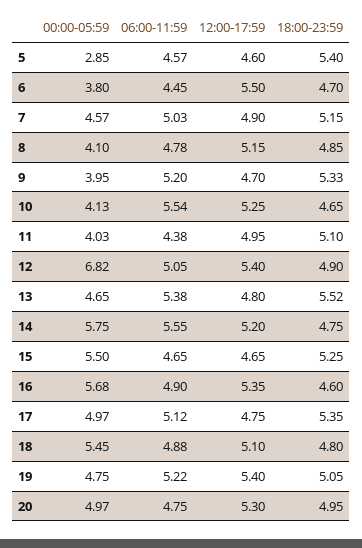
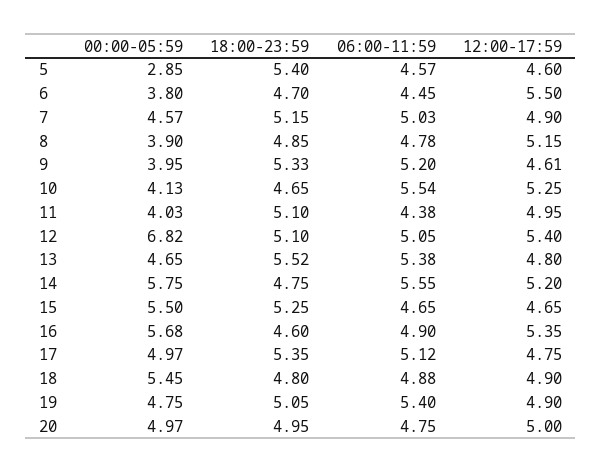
  {
    "00:00-05:59": {
      "5": 2.85,
      "6": 3.8,
      "7": 4.57,
-     "8": 4.1,
+     "8": 3.9,
      "9": 3.95,
      "10": 4.13,
      "11": 4.03,
      "12": 6.82,
      "13": 4.65,
      "14": 5.75,
      "15": 5.5,
      "16": 5.68,
      "17": 4.97,
      "18": 5.45,
      "19": 4.75,
      "20": 4.97
    },
    "06:00-11:59": {
      "5": 4.57,
      "6": 4.45,
      "7": 5.03,
      "8": 4.78,
      "9": 5.2,
      "10": 5.54,
      "11": 4.38,
      "12": 5.05,
      "13": 5.38,
      "14": 5.55,
      "15": 4.65,
      "16": 4.9,
      "17": 5.12,
      "18": 4.88,
-     "19": 5.22,
+     "19": 5.4,
      "20": 4.75
    },
    "12:00-17:59": {
      "5": 4.6,
      "6": 5.5,
      "7": 4.9,
      "8": 5.15,
-     "9": 4.7,
+     "9": 4.61,
      "10": 5.25,
      "11": 4.95,
      "12": 5.4,
      "13": 4.8,
      "14": 5.2,
      "15": 4.65,
      "16": 5.35,
      "17": 4.75,
-     "18": 5.1,
+     "18": 4.9,
-     "19": 5.4,
+     "19": 4.9,
-     "20": 5.3
+     "20": 5
    },
    "18:00-23:59": {
      "5": 5.4,
      "6": 4.7,
      "7": 5.15,
      "8": 4.85,
      "9": 5.33,
      "10": 4.65,
      "11": 5.1,
-     "12": 4.9,
+     "12": 5.1,
      "13": 5.52,
      "14": 4.75,
      "15": 5.25,
      "16": 4.6,
      "17": 5.35,
      "18": 4.8,
      "19": 5.05,
      "20": 4.95
    }
  }

